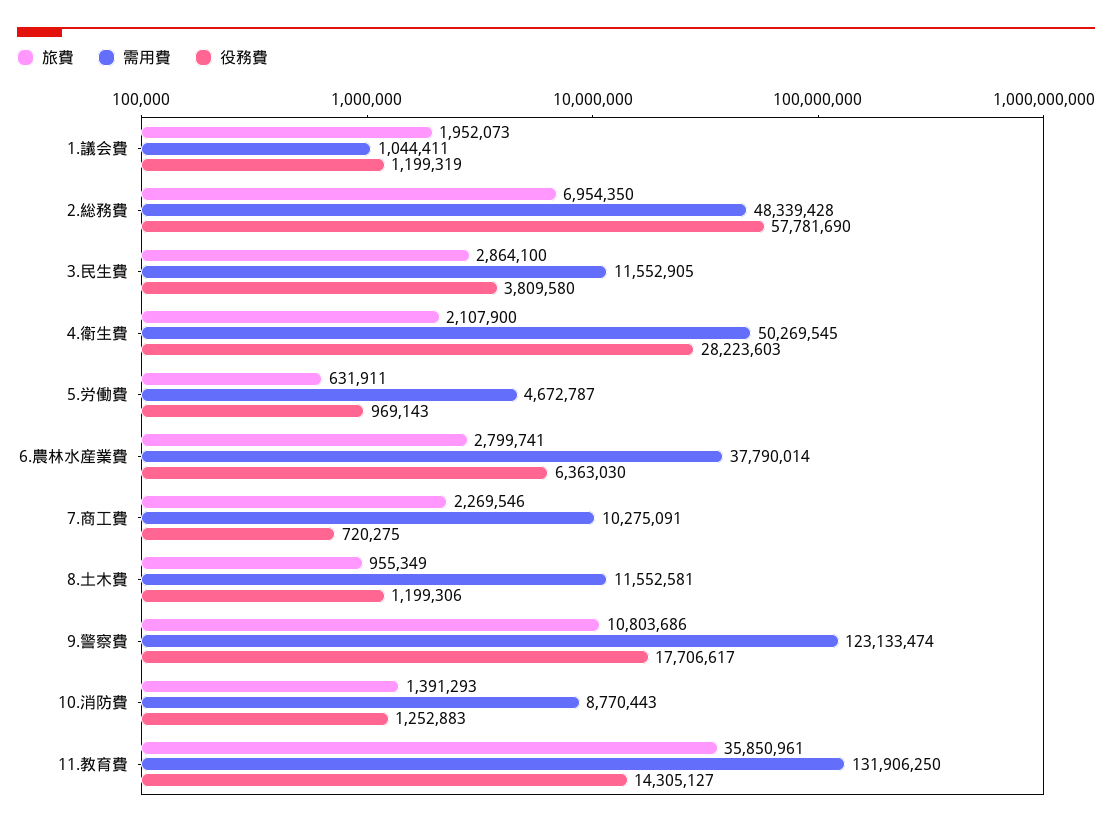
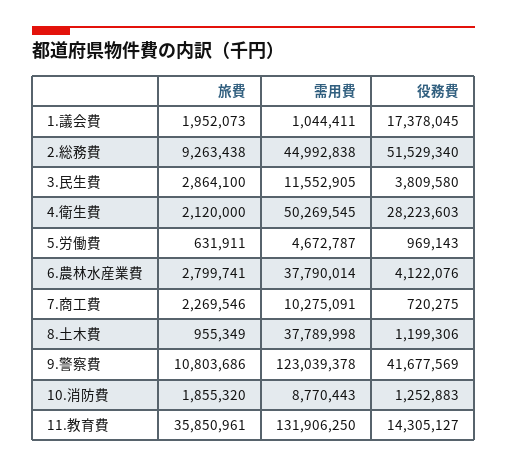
  {
    "旅費": {
      "1.議会費": 1952073,
-     "2.総務費": 6954350,
+     "2.総務費": 9263438,
      "3.民生費": 2864100,
-     "4.衛生費": 2107900,
+     "4.衛生費": 2120000,
      "5.労働費": 631911,
      "6.農林水産業費": 2799741,
      "7.商工費": 2269546,
      "8.土木費": 955349,
      "9.警察費": 10803686,
-     "10.消防費": 1391293,
+     "10.消防費": 1855320,
      "11.教育費": 35850961
    },
    "需用費": {
      "1.議会費": 1044411,
-     "2.総務費": 48339428,
+     "2.総務費": 44992838,
      "3.民生費": 11552905,
      "4.衛生費": 50269545,
      "5.労働費": 4672787,
      "6.農林水産業費": 37790014,
      "7.商工費": 10275091,
-     "8.土木費": 11552581,
+     "8.土木費": 37789998,
-     "9.警察費": 123133474,
+     "9.警察費": 123039378,
      "10.消防費": 8770443,
      "11.教育費": 131906250
    },
    "役務費": {
-     "1.議会費": 1199319,
+     "1.議会費": 17378045,
-     "2.総務費": 57781690,
+     "2.総務費": 51529340,
      "3.民生費": 3809580,
      "4.衛生費": 28223603,
      "5.労働費": 969143,
-     "6.農林水産業費": 6363030,
+     "6.農林水産業費": 4122076,
      "7.商工費": 720275,
      "8.土木費": 1199306,
-     "9.警察費": 17706617,
+     "9.警察費": 41677569,
      "10.消防費": 1252883,
      "11.教育費": 14305127
    }
  }

